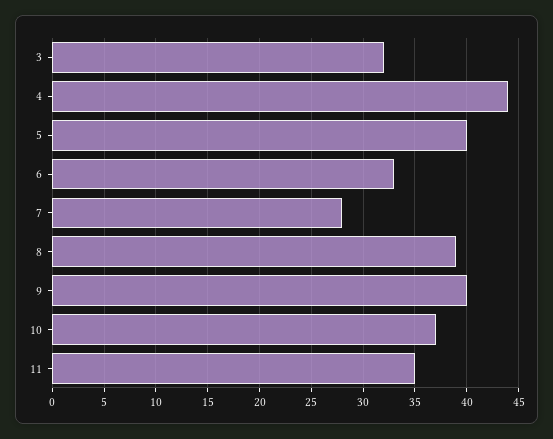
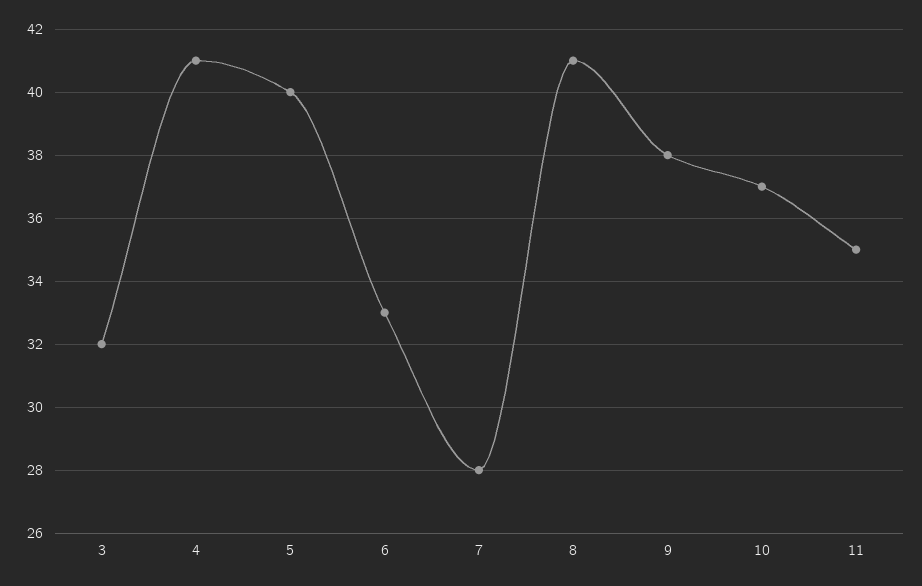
  {
    "3": 32,
-   "4": 44,
+   "4": 41,
    "5": 40,
    "6": 33,
    "7": 28,
-   "8": 39,
+   "8": 41,
-   "9": 40,
+   "9": 38,
    "10": 37,
    "11": 35
  }

